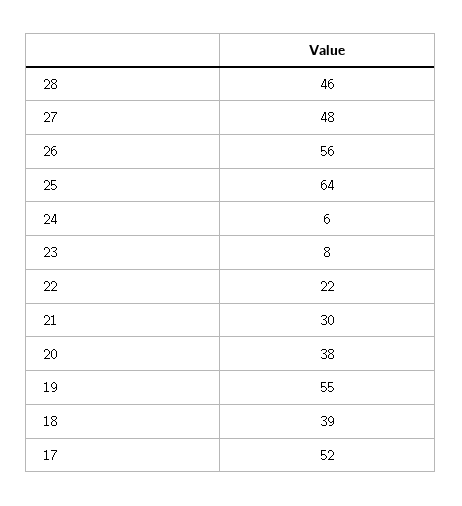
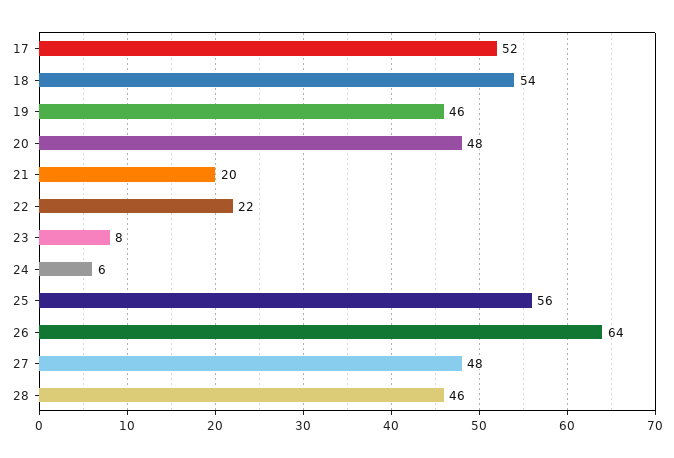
  {
    "28": 46,
    "27": 48,
-   "26": 56,
+   "26": 64,
-   "25": 64,
+   "25": 56,
    "24": 6,
    "23": 8,
    "22": 22,
-   "21": 30,
+   "21": 20,
-   "20": 38,
+   "20": 48,
-   "19": 55,
+   "19": 46,
-   "18": 39,
+   "18": 54,
    "17": 52
  }

